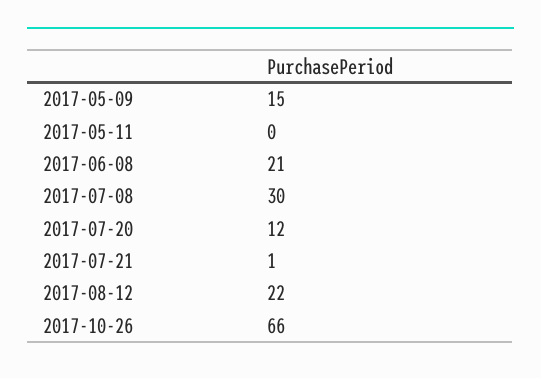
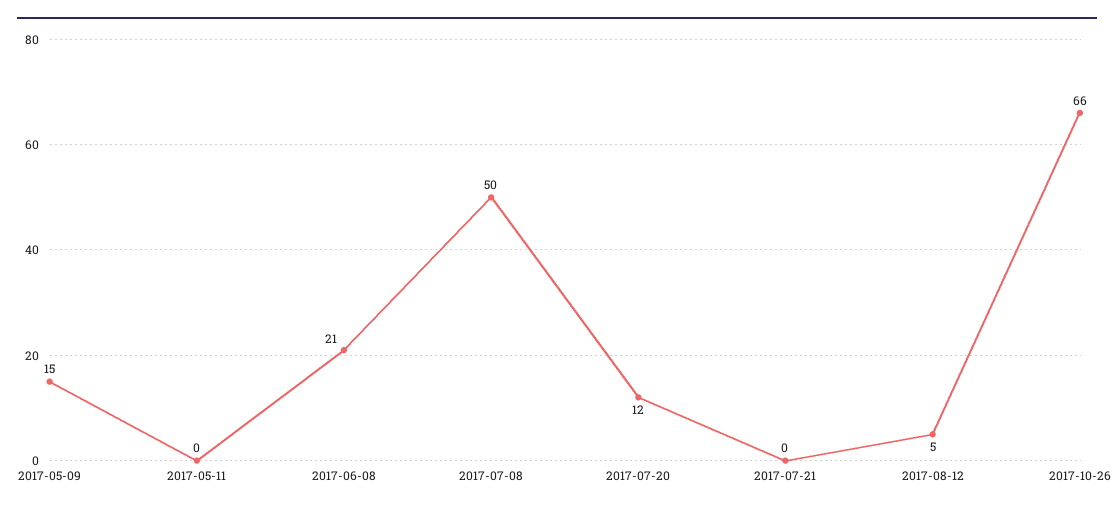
  {
    "2017-05-09": 15,
    "2017-05-11": 0,
    "2017-06-08": 21,
-   "2017-07-08": 30,
+   "2017-07-08": 50,
    "2017-07-20": 12,
-   "2017-07-21": 1,
+   "2017-07-21": 0,
-   "2017-08-12": 22,
+   "2017-08-12": 5,
    "2017-10-26": 66
  }

